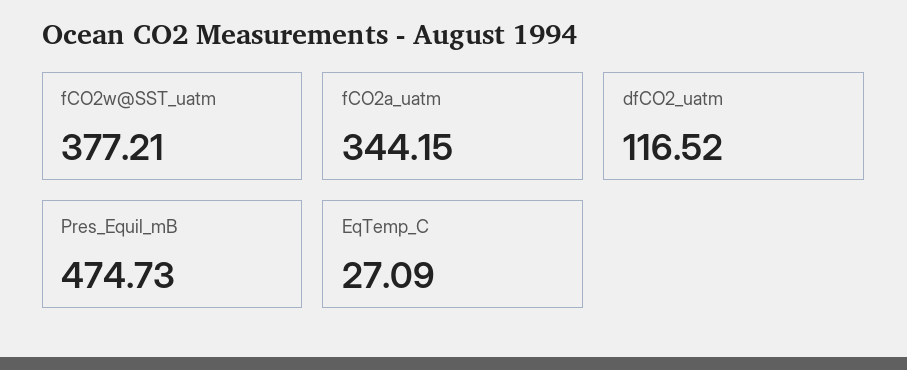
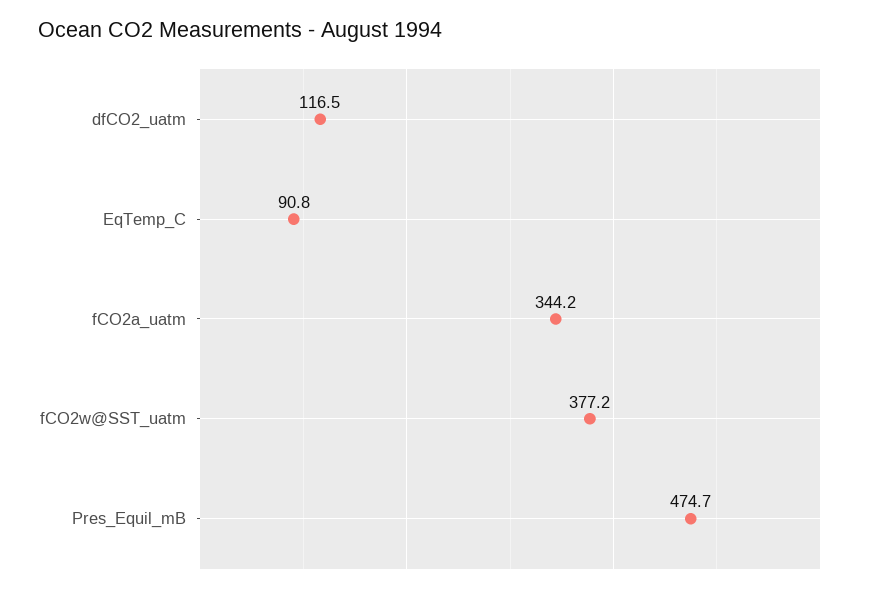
  {
    "fCO2w@SST_uatm": 377.21,
    "fCO2a_uatm": 344.15,
    "dfCO2_uatm": 116.52,
    "Pres_Equil_mB": 474.73,
-   "EqTemp_C": 27.09
+   "EqTemp_C": 90.8
  }

